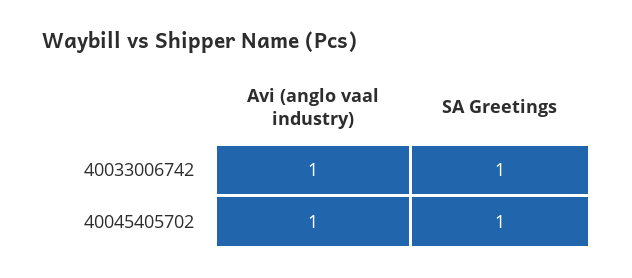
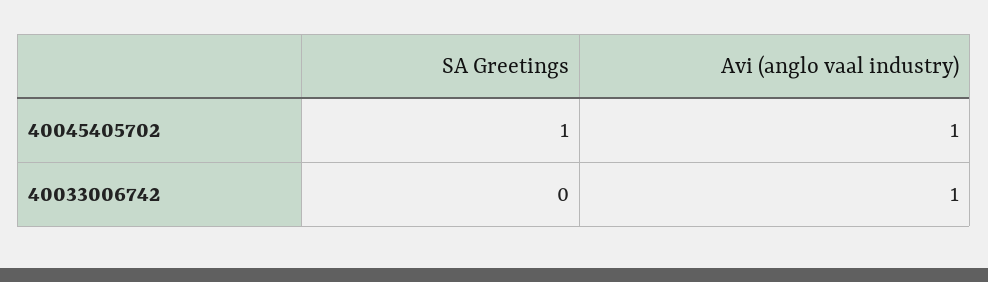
  {
    "Avi (anglo vaal industry)": {
      "40033006742": 1,
      "40045405702": 1
    },
    "SA Greetings": {
-     "40033006742": 1,
+     "40033006742": 0,
      "40045405702": 1
    }
  }

